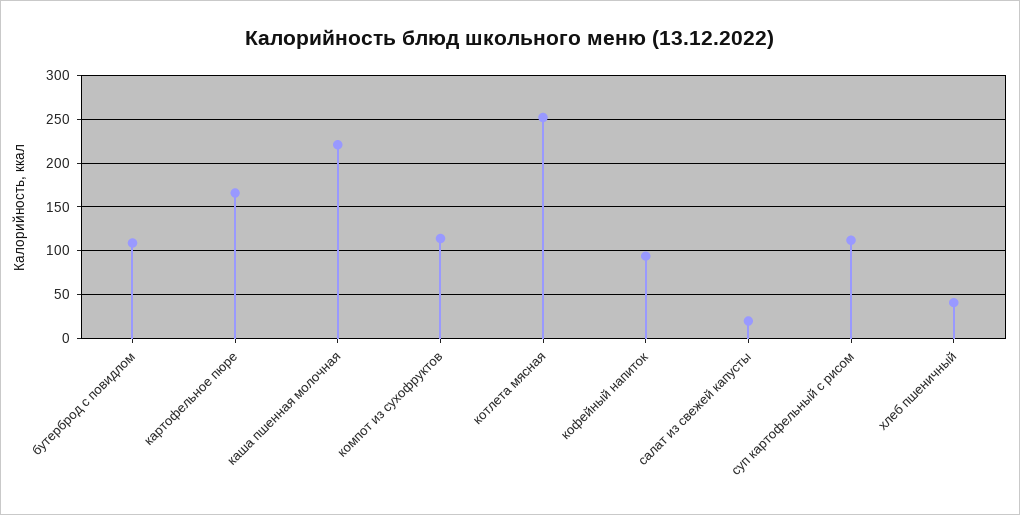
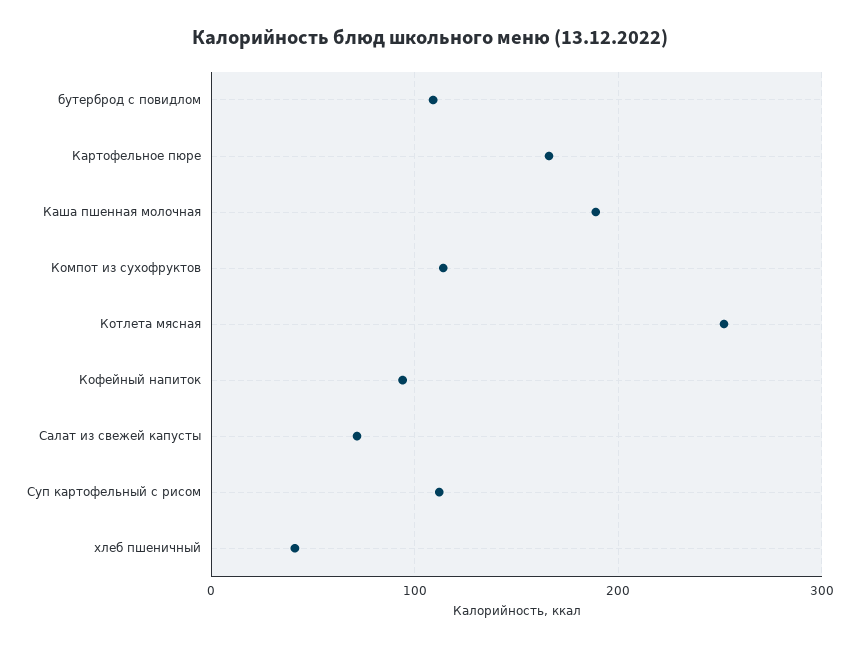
  {
    "бутерброд с повидлом": 110,
    "картофельное пюре": 170,
-   "каша пшенная молочная": 220,
+   "каша пшенная молочная": 190,
    "компот из сухофруктов": 110,
    "котлета мясная": 250,
    "кофейный напиток": 90,
-   "салат из свежей капусты": 20,
+   "салат из свежей капусты": 70,
    "суп картофельный с рисом": 110,
    "хлеб пшеничный": 40
  }

